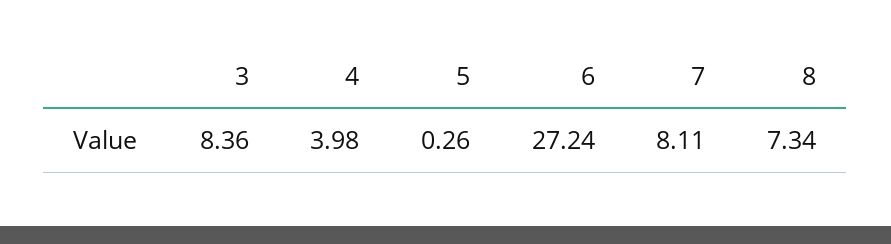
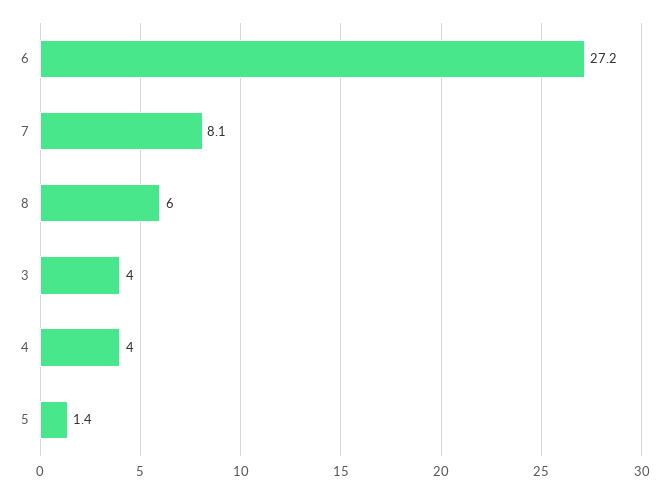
  {
-   "3": 8.36,
+   "3": 4,
    "4": 3.98,
-   "5": 0.26,
+   "5": 1.4,
    "6": 27.24,
    "7": 8.11,
-   "8": 7.34
+   "8": 6
  }

